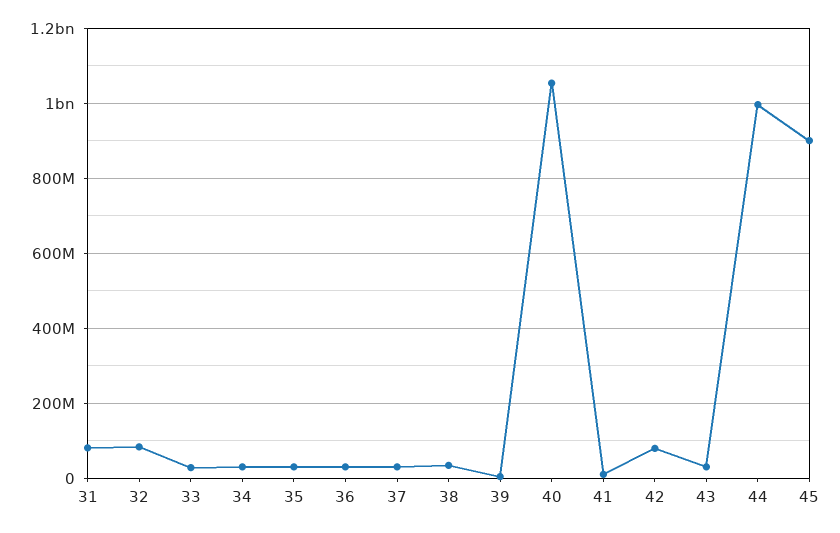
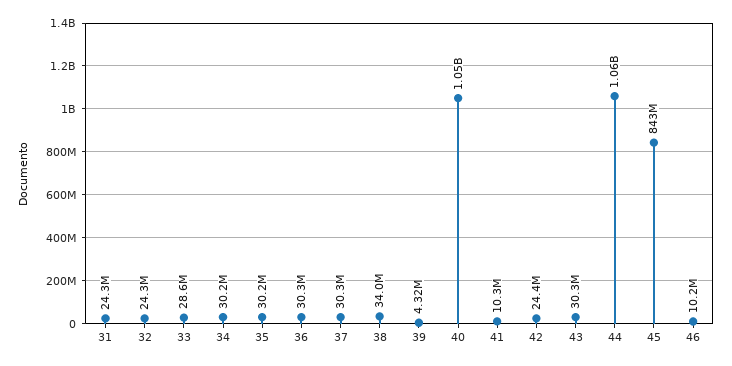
  {
-   "31": 80000000,
+   "31": 24300000,
-   "32": 80000000,
+   "32": 24300000,
    "33": 28600000,
    "34": 30200000,
    "35": 30200000,
    "36": 30300000,
    "37": 30300000,
    "38": 34000000,
    "39": 4320000,
    "40": 1050000000,
    "41": 10300000,
-   "42": 80000000,
+   "42": 24400000,
    "43": 30300000,
-   "44": 1000000000,
+   "44": 1060000000,
-   "45": 900000000
+   "45": 843000000,
+   "46": 10200000
  }

